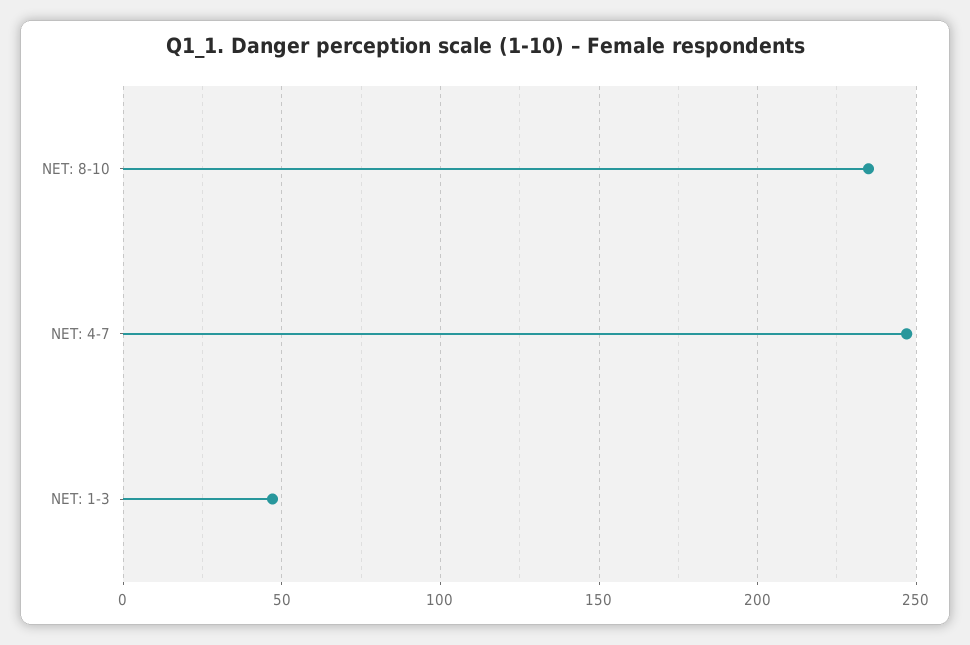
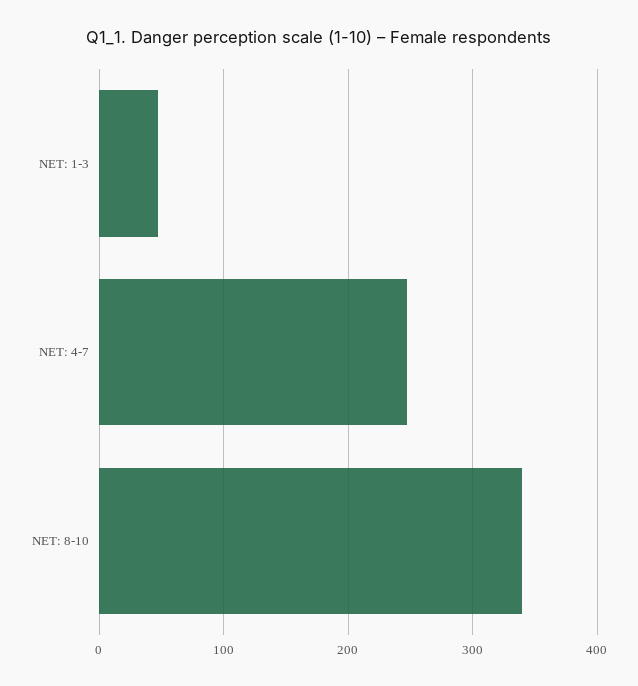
  {
-   "NET: 8-10": 235,
+   "NET: 8-10": 340,
    "NET: 4-7": 245,
    "NET: 1-3": 45
  }

